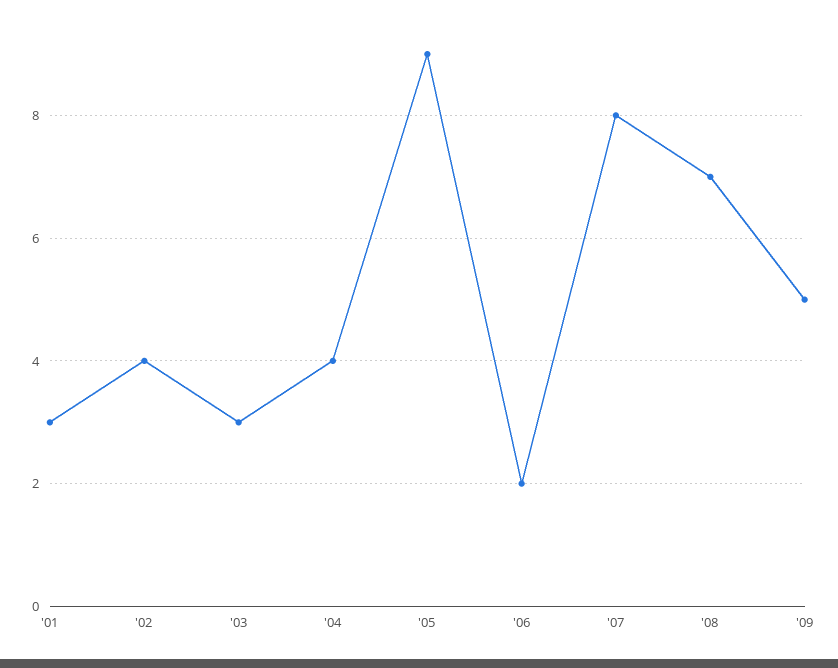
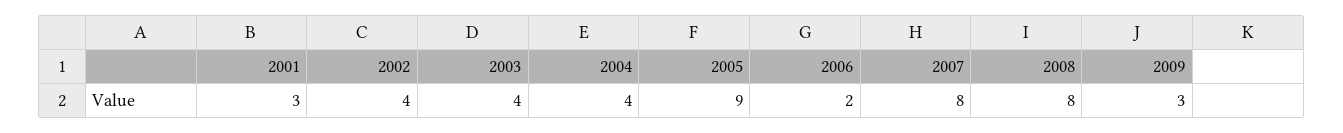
  {
    "'01": 3,
    "'02": 4,
-   "'03": 3,
+   "'03": 4,
    "'04": 4,
    "'05": 9,
    "'06": 2,
    "'07": 8,
-   "'08": 7,
+   "'08": 8,
-   "'09": 5
+   "'09": 3
  }

